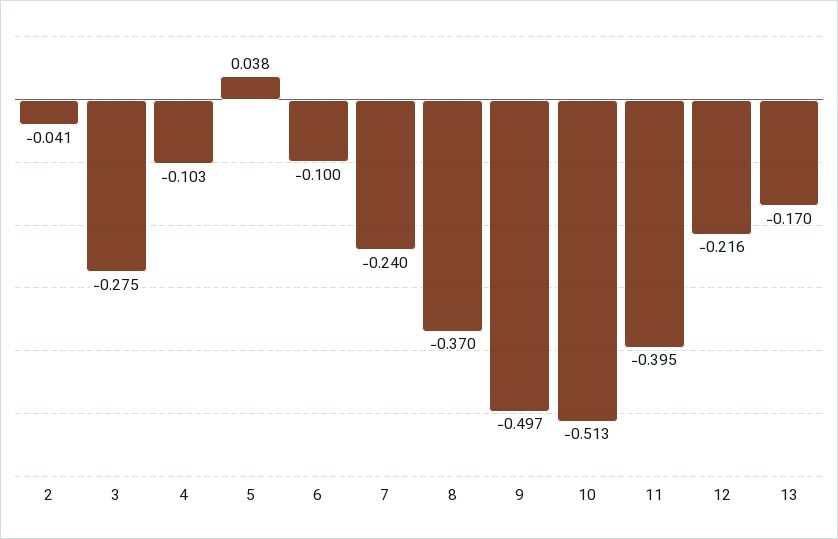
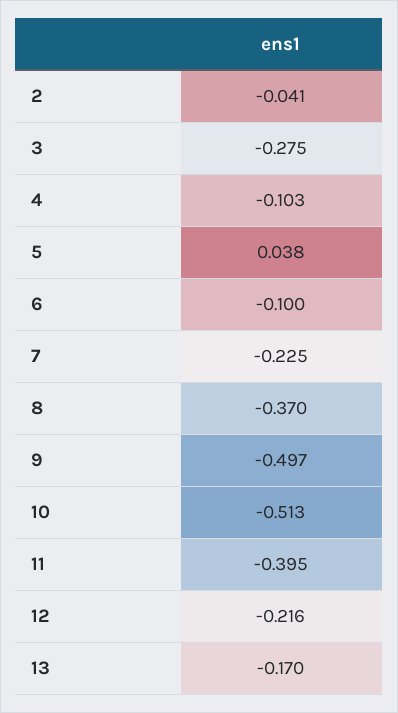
  {
    "2": -0.041,
    "3": -0.275,
    "4": -0.103,
    "5": 0.038,
    "6": -0.1,
-   "7": -0.24,
+   "7": -0.225,
    "8": -0.37,
    "9": -0.497,
    "10": -0.513,
    "11": -0.395,
    "12": -0.216,
    "13": -0.17
  }

